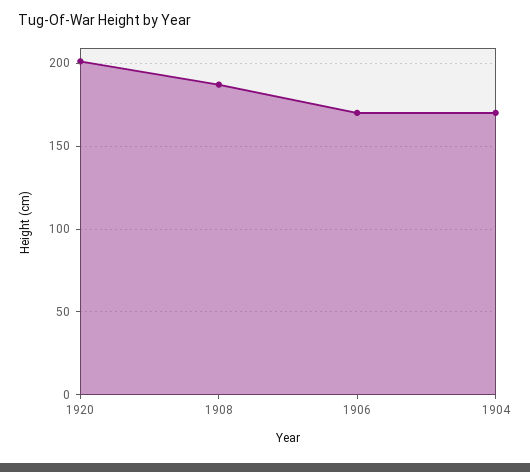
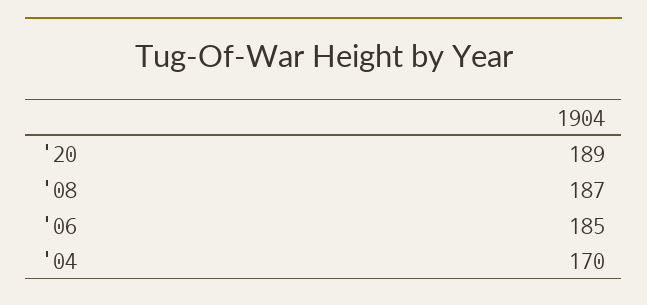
  {
-   "1920": 200,
+   "1920": 189,
    "1908": 187,
-   "1906": 170,
+   "1906": 185,
    "1904": 170
  }

